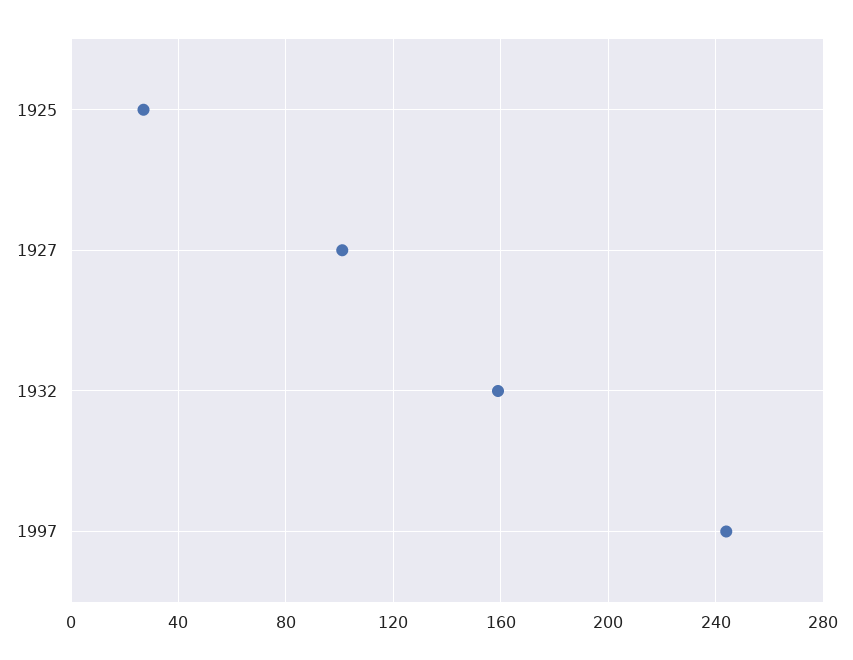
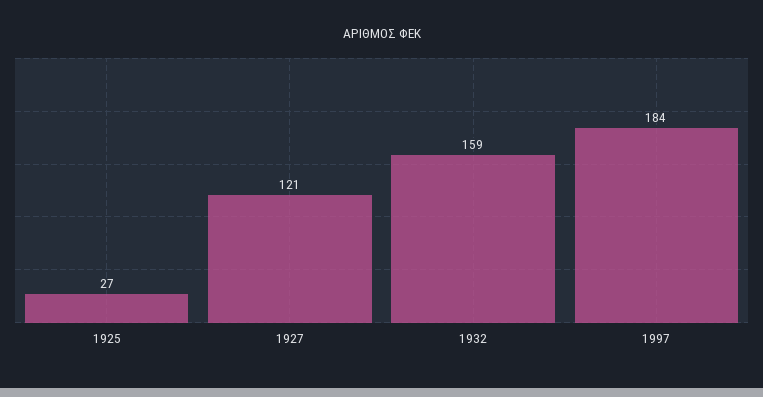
  {
    "1925": 27,
-   "1927": 100,
+   "1927": 121,
    "1932": 159,
-   "1997": 245
+   "1997": 184
  }

